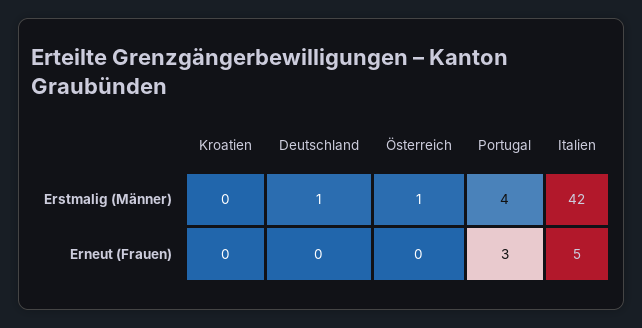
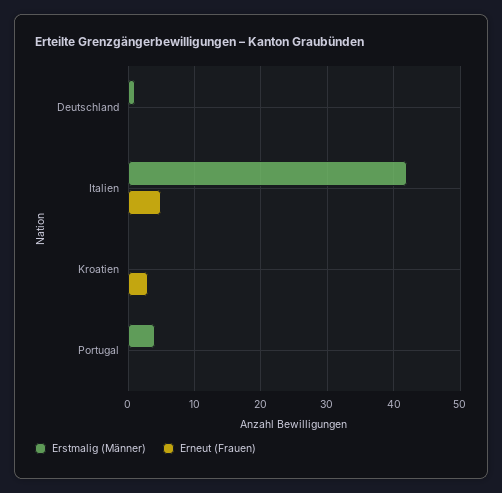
  {
    "Erstmalig (Männer)": {
      "Kroatien": 0,
      "Deutschland": 1,
-     "Österreich": 1,
      "Portugal": 4,
      "Italien": 42
    },
    "Erneut (Frauen)": {
-     "Kroatien": 0,
+     "Kroatien": 3,
      "Deutschland": 0,
-     "Österreich": 0,
-     "Portugal": 3,
+     "Portugal": 0,
      "Italien": 5
    }
  }

